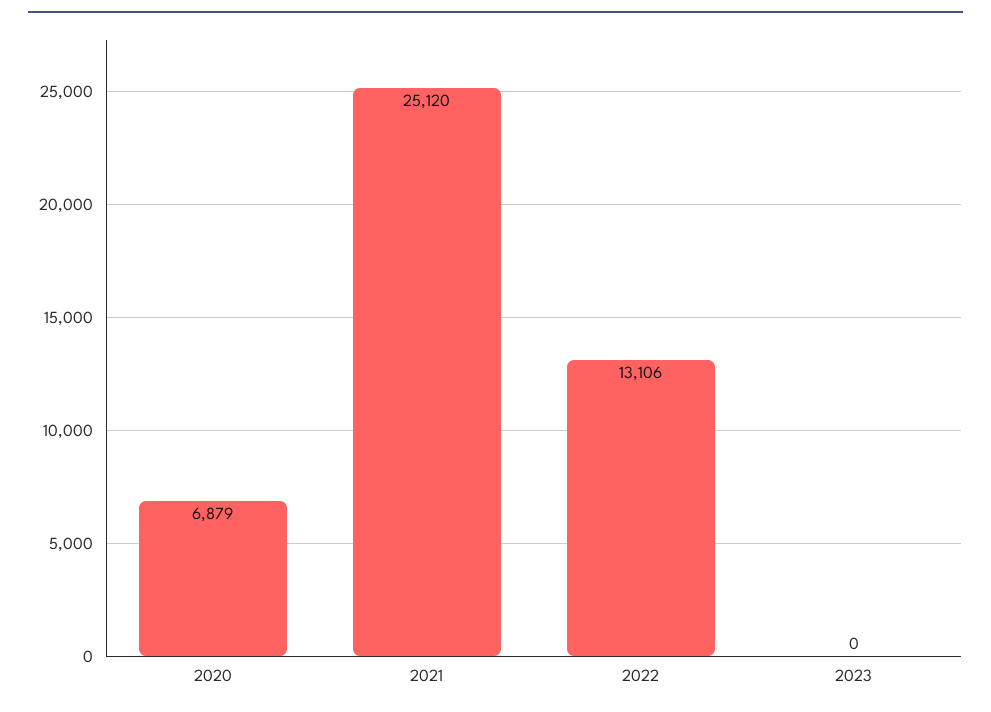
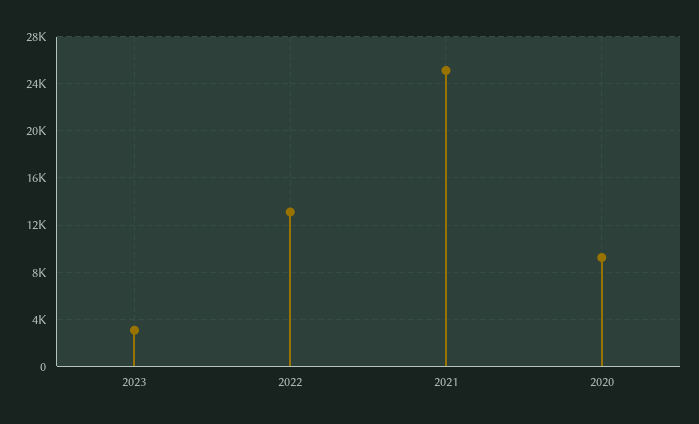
  {
-   "2020": 6879,
+   "2020": 9000,
    "2021": 25120,
    "2022": 13106,
-   "2023": 0
+   "2023": 3000
  }

